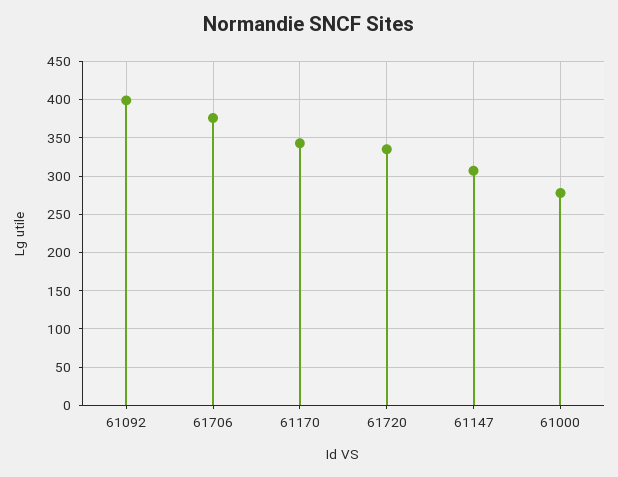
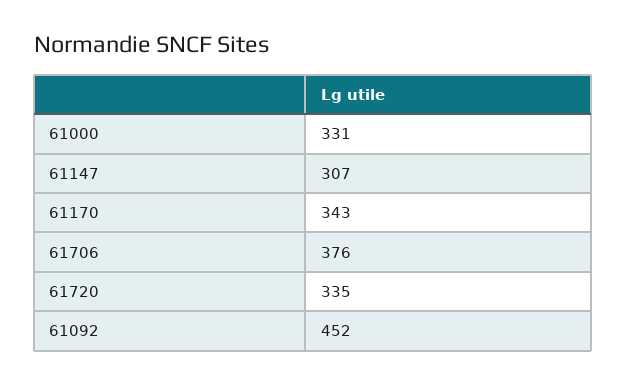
  {
-   "61092": 400,
+   "61092": 452,
    "61706": 376,
    "61170": 343,
    "61720": 335,
    "61147": 307,
-   "61000": 280
+   "61000": 331
  }

